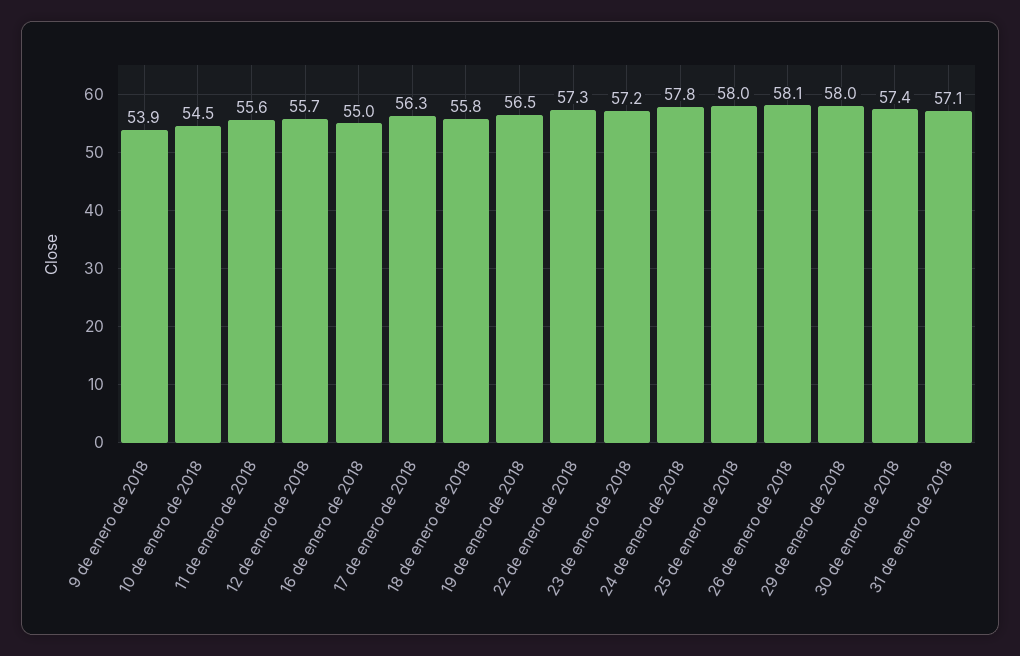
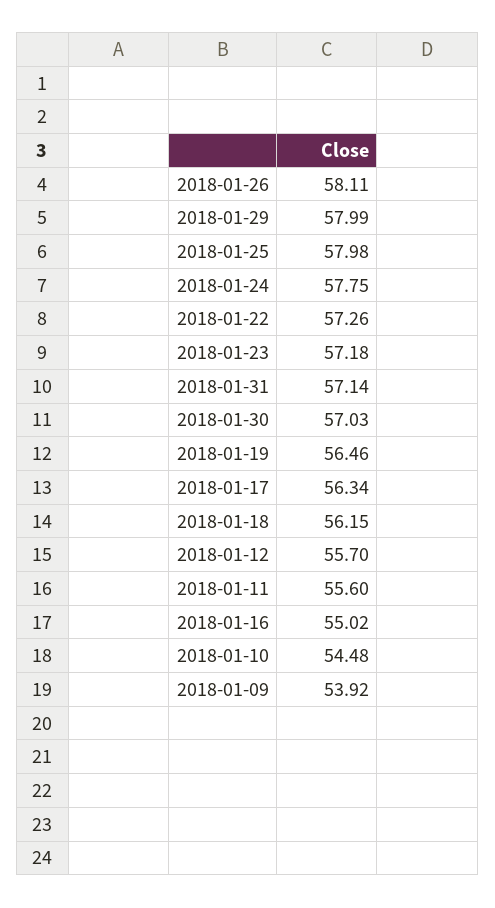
  {
    "9 de enero de 2018": 53.92,
    "10 de enero de 2018": 54.48,
    "11 de enero de 2018": 55.6,
    "12 de enero de 2018": 55.7,
    "16 de enero de 2018": 55.02,
    "17 de enero de 2018": 56.34,
-   "18 de enero de 2018": 55.8,
+   "18 de enero de 2018": 56.15,
    "19 de enero de 2018": 56.46,
    "22 de enero de 2018": 57.26,
    "23 de enero de 2018": 57.18,
    "24 de enero de 2018": 57.75,
    "25 de enero de 2018": 57.98,
    "26 de enero de 2018": 58.11,
    "29 de enero de 2018": 57.99,
-   "30 de enero de 2018": 57.4,
+   "30 de enero de 2018": 57.03,
    "31 de enero de 2018": 57.14
  }

